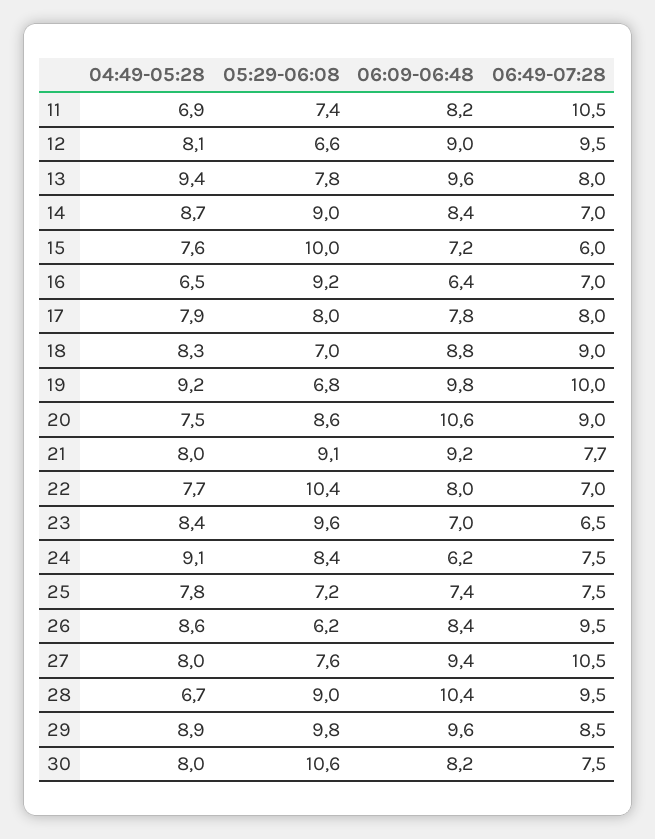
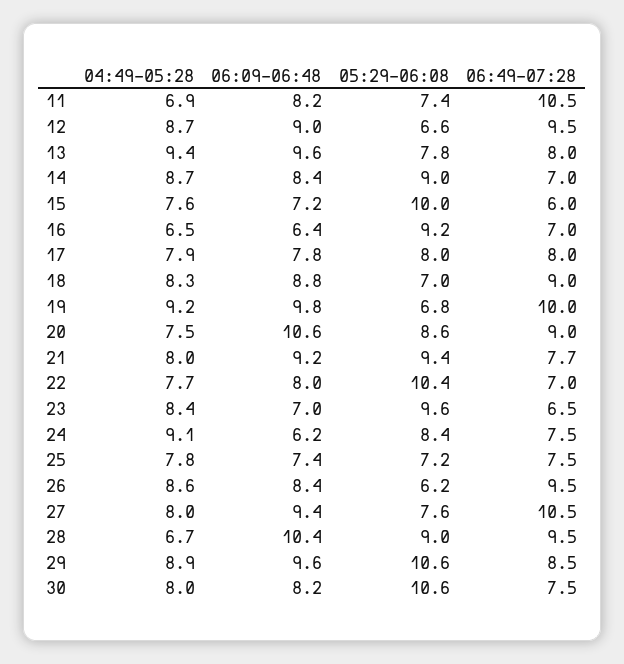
  {
    "04:49-05:28": {
      "11": 6.9,
-     "12": 8.1,
+     "12": 8.7,
      "13": 9.4,
      "14": 8.7,
      "15": 7.6,
      "16": 6.5,
      "17": 7.9,
      "18": 8.3,
      "19": 9.2,
      "20": 7.5,
      "21": 8,
      "22": 7.7,
      "23": 8.4,
      "24": 9.1,
      "25": 7.8,
      "26": 8.6,
      "27": 8,
      "28": 6.7,
      "29": 8.9,
      "30": 8
    },
    "05:29-06:08": {
      "11": 7.4,
      "12": 6.6,
      "13": 7.8,
      "14": 9,
      "15": 10,
      "16": 9.2,
      "17": 8,
      "18": 7,
      "19": 6.8,
      "20": 8.6,
-     "21": 9.1,
+     "21": 9.4,
      "22": 10.4,
      "23": 9.6,
      "24": 8.4,
      "25": 7.2,
      "26": 6.2,
      "27": 7.6,
      "28": 9,
-     "29": 9.8,
+     "29": 10.6,
      "30": 10.6
    },
    "06:09-06:48": {
      "11": 8.2,
      "12": 9,
      "13": 9.6,
      "14": 8.4,
      "15": 7.2,
      "16": 6.4,
      "17": 7.8,
      "18": 8.8,
      "19": 9.8,
      "20": 10.6,
      "21": 9.2,
      "22": 8,
      "23": 7,
      "24": 6.2,
      "25": 7.4,
      "26": 8.4,
      "27": 9.4,
      "28": 10.4,
      "29": 9.6,
      "30": 8.2
    },
    "06:49-07:28": {
      "11": 10.5,
      "12": 9.5,
      "13": 8,
      "14": 7,
      "15": 6,
      "16": 7,
      "17": 8,
      "18": 9,
      "19": 10,
      "20": 9,
      "21": 7.7,
      "22": 7,
      "23": 6.5,
      "24": 7.5,
      "25": 7.5,
      "26": 9.5,
      "27": 10.5,
      "28": 9.5,
      "29": 8.5,
      "30": 7.5
    }
  }

